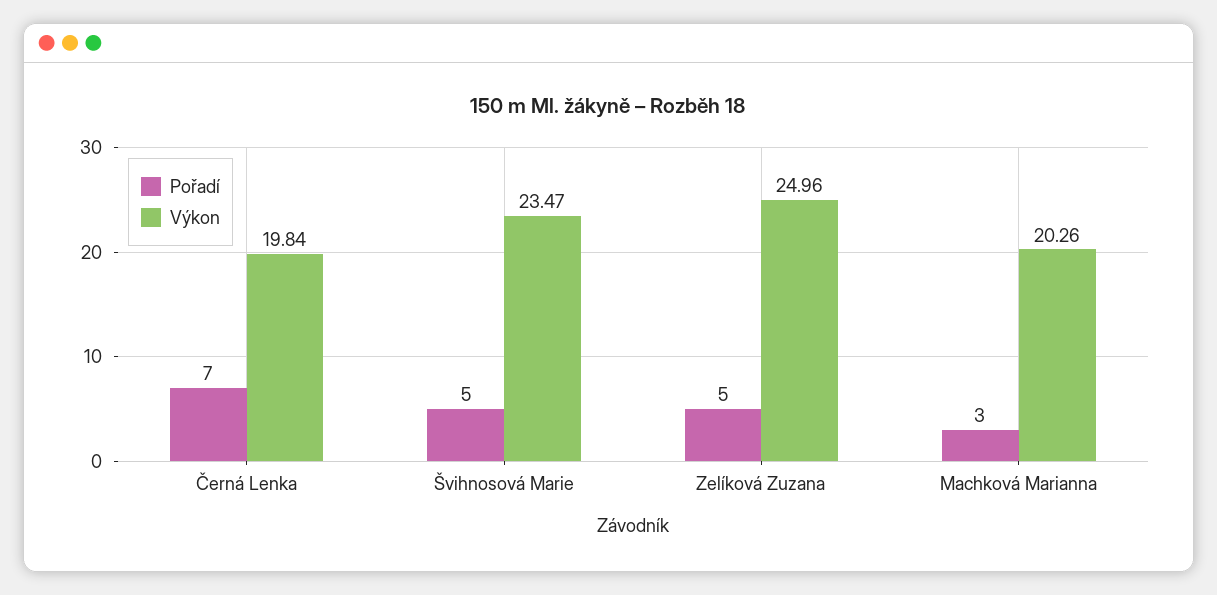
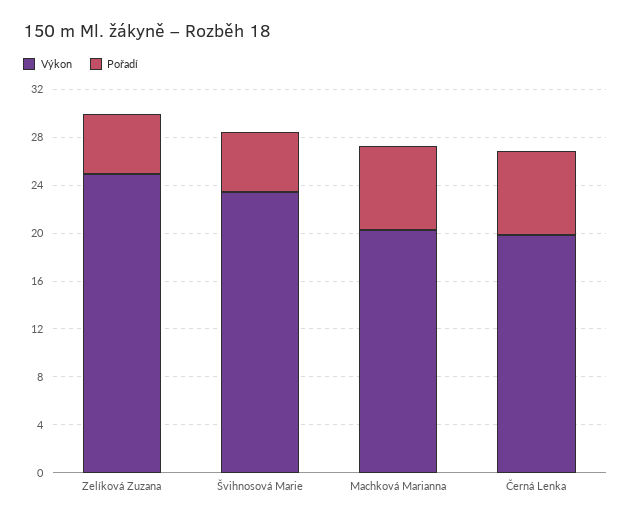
  {
    "Pořadí": {
      "Černá Lenka": 7,
      "Švihnosová Marie": 5,
      "Zelíková Zuzana": 5,
-     "Machková Marianna": 3
+     "Machková Marianna": 7
    },
    "Výkon": {
      "Černá Lenka": 19.84,
      "Švihnosová Marie": 23.47,
      "Zelíková Zuzana": 24.96,
      "Machková Marianna": 20.26
    }
  }

